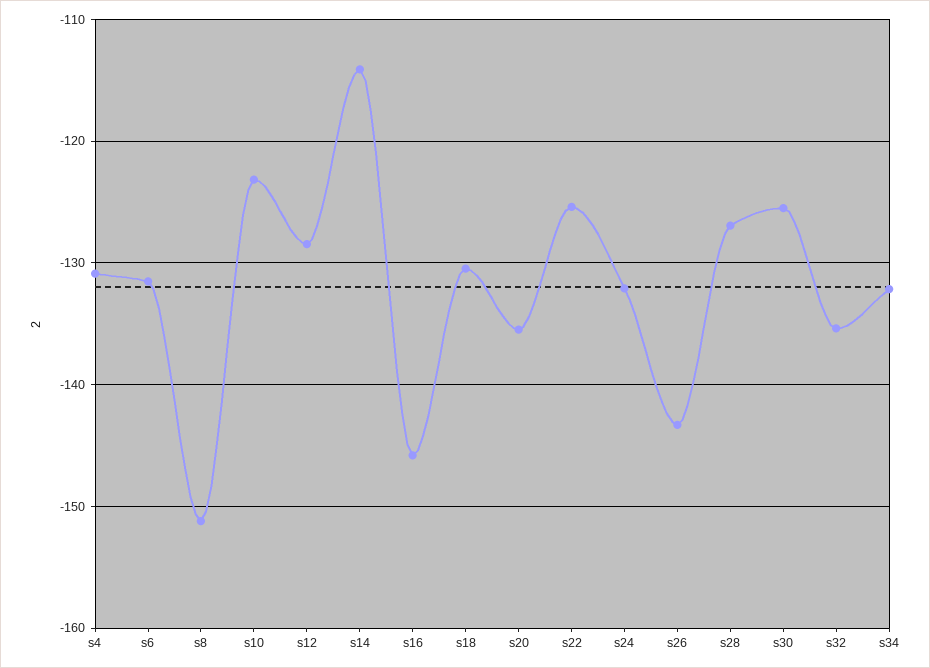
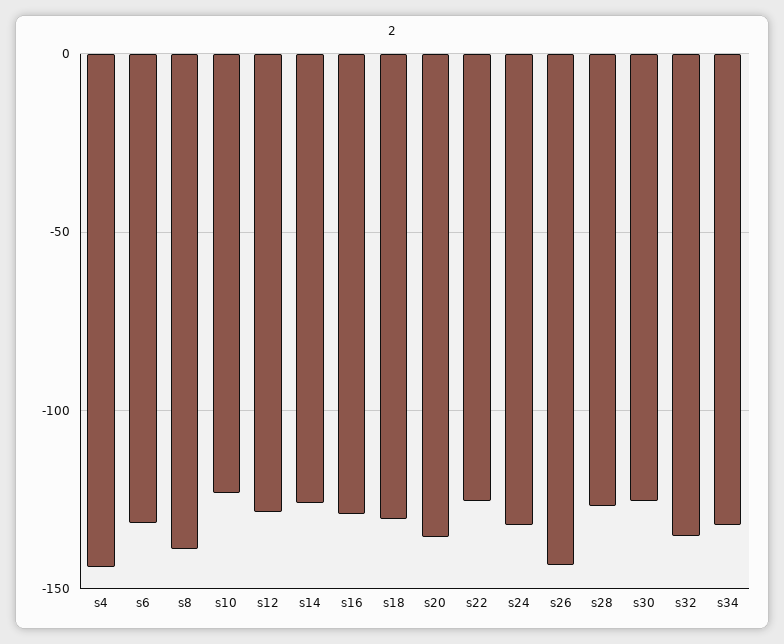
  {
-   "s4": -131,
+   "s4": -145,
    "s6": -132,
-   "s8": -151,
+   "s8": -140,
    "s10": -123,
    "s12": -128,
-   "s14": -114,
+   "s14": -125,
-   "s16": -146,
+   "s16": -130,
    "s18": -130,
    "s20": -135,
    "s22": -125,
    "s24": -132,
    "s26": -143,
    "s28": -127,
    "s30": -126,
    "s32": -135,
    "s34": -132
  }

